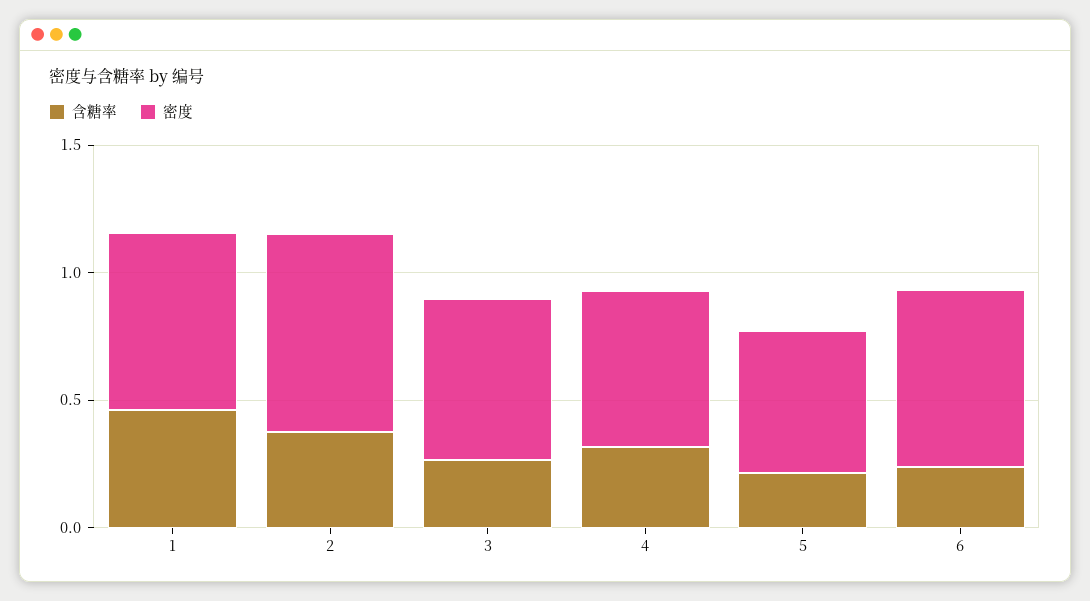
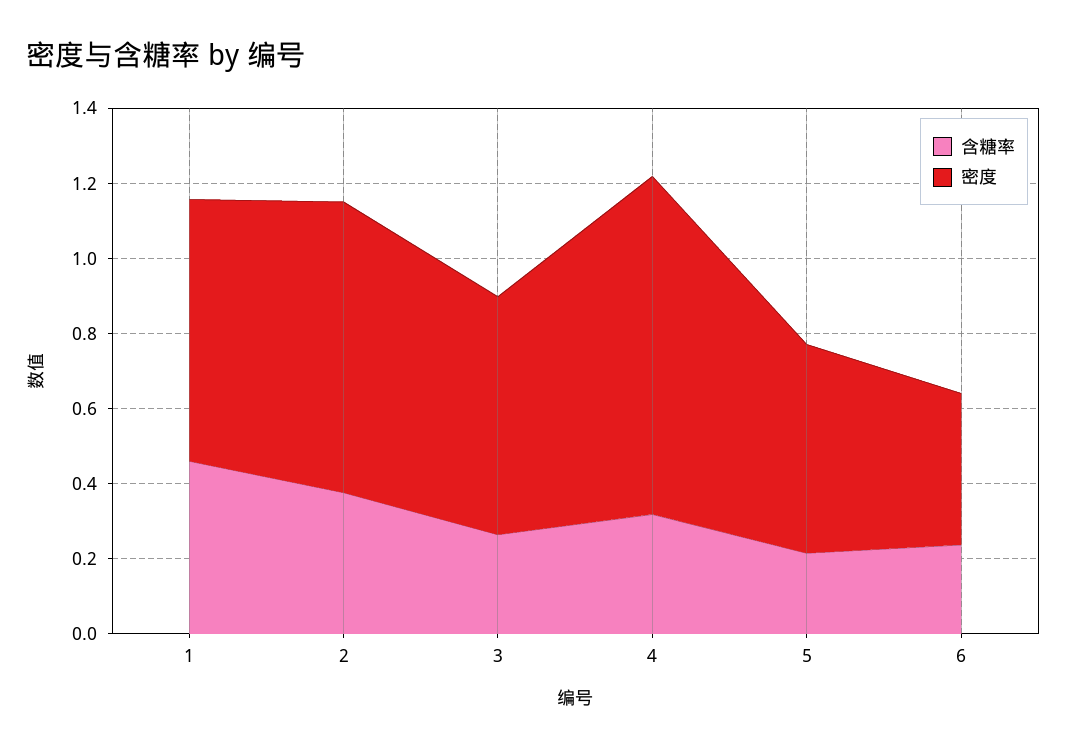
  {
    "含糖率": {
      "1": 0.45,
      "2": 0.4,
      "3": 0.25,
      "4": 0.3,
      "5": 0.2,
      "6": 0.25
    },
    "密度": {
      "1": 0.7,
      "2": 0.75,
      "3": 0.65,
-     "4": 0.6,
+     "4": 0.9,
      "5": 0.55,
-     "6": 0.7
+     "6": 0.4
    }
  }

